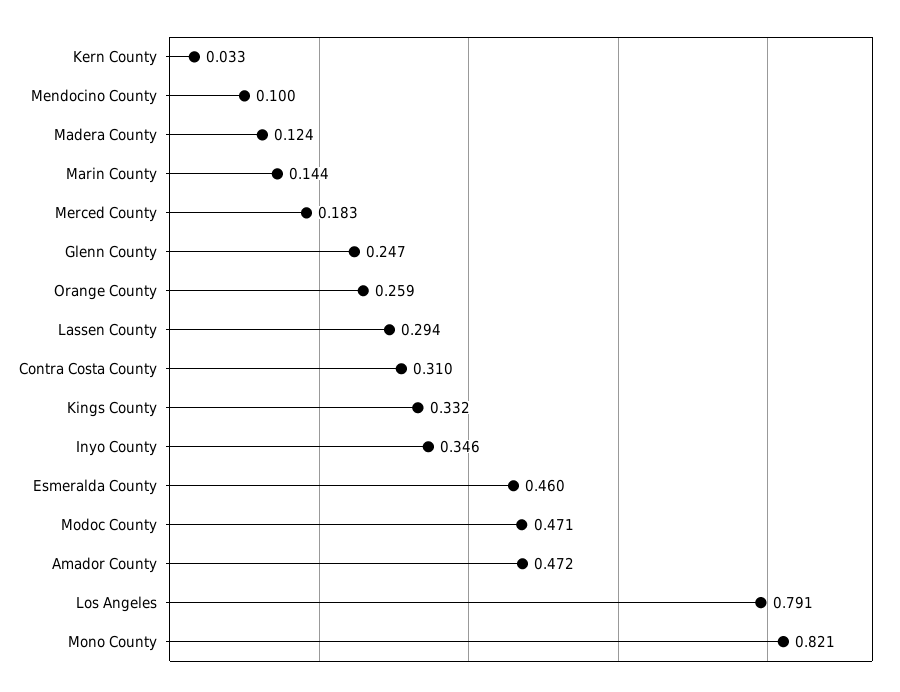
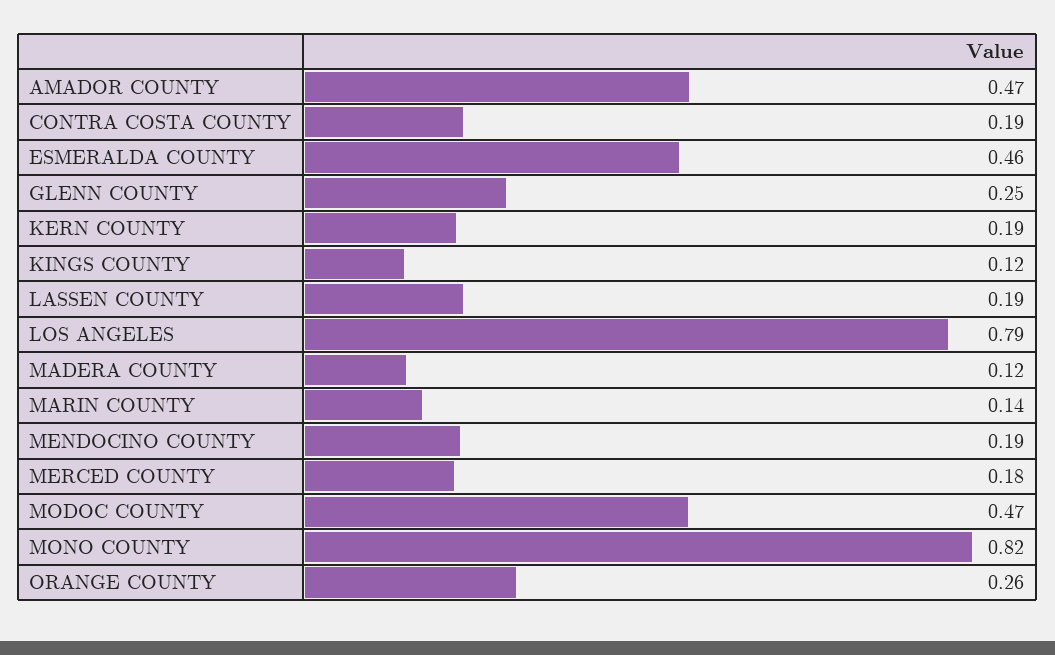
  {
-   "Kern County": 0.033,
+   "Kern County": 0.19,
-   "Mendocino County": 0.1,
+   "Mendocino County": 0.19,
    "Madera County": 0.124,
    "Marin County": 0.144,
    "Merced County": 0.183,
    "Glenn County": 0.247,
    "Orange County": 0.259,
-   "Lassen County": 0.294,
+   "Lassen County": 0.19,
-   "Contra Costa County": 0.31,
+   "Contra Costa County": 0.19,
-   "Kings County": 0.332,
+   "Kings County": 0.12,
-   "Inyo County": 0.346,
    "Esmeralda County": 0.46,
    "Modoc County": 0.471,
    "Amador County": 0.472,
    "Los Angeles": 0.791,
    "Mono County": 0.821
  }

